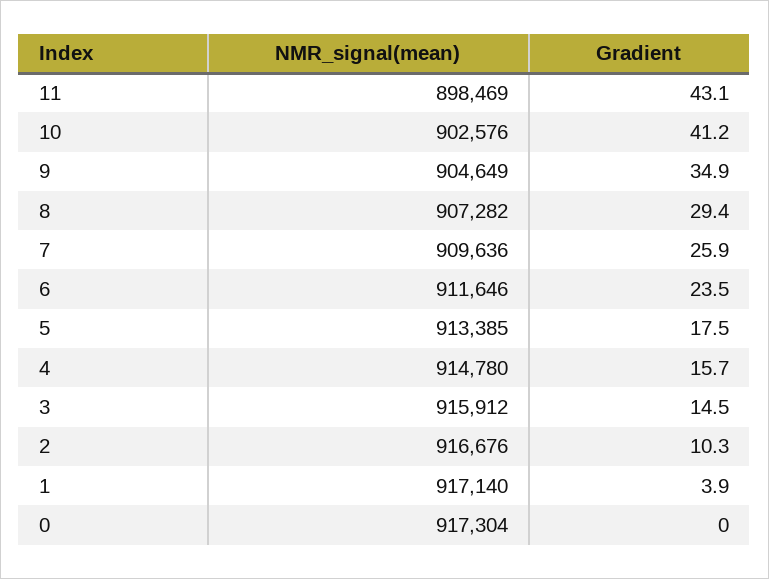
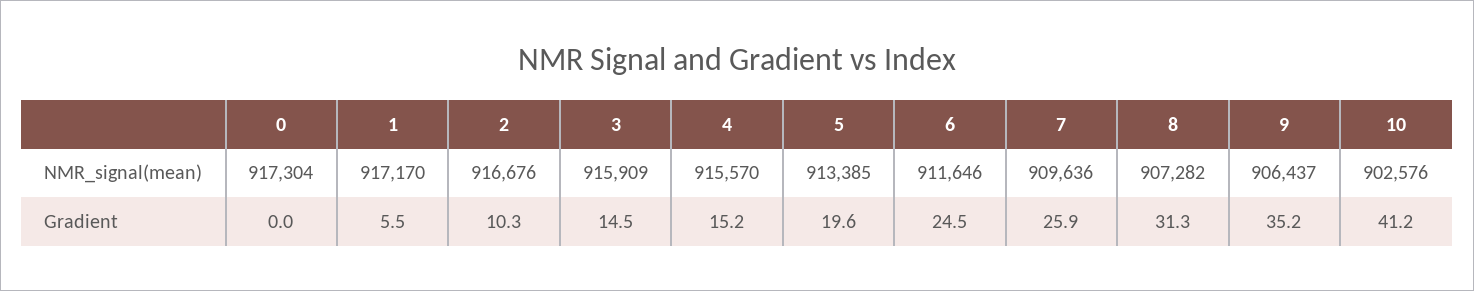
  {
    "NMR_signal(mean)": {
-     "11": 898469,
      "10": 902576,
-     "9": 904649,
+     "9": 906437,
      "8": 907282,
      "7": 909636,
      "6": 911646,
      "5": 913385,
-     "4": 914780,
+     "4": 915570,
-     "3": 915912,
+     "3": 915909,
      "2": 916676,
-     "1": 917140,
+     "1": 917170,
      "0": 917304
    },
    "Gradient": {
-     "11": 43.1,
      "10": 41.2,
-     "9": 34.9,
+     "9": 35.2,
-     "8": 29.4,
+     "8": 31.3,
      "7": 25.9,
-     "6": 23.5,
+     "6": 24.5,
-     "5": 17.5,
+     "5": 19.6,
-     "4": 15.7,
+     "4": 15.2,
      "3": 14.5,
      "2": 10.3,
-     "1": 3.9,
+     "1": 5.5,
      "0": 0
    }
  }

